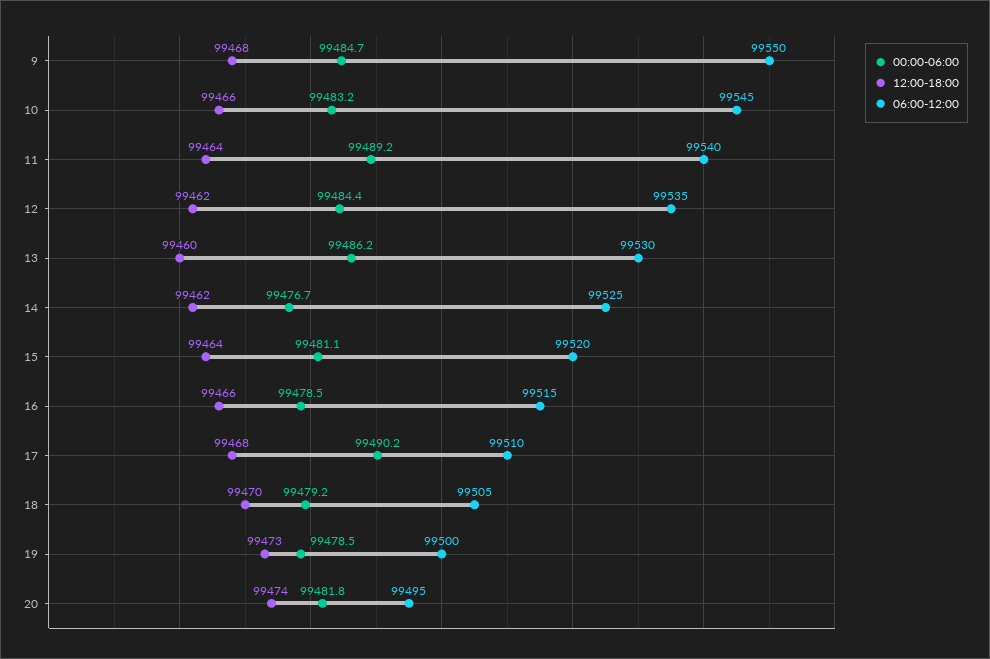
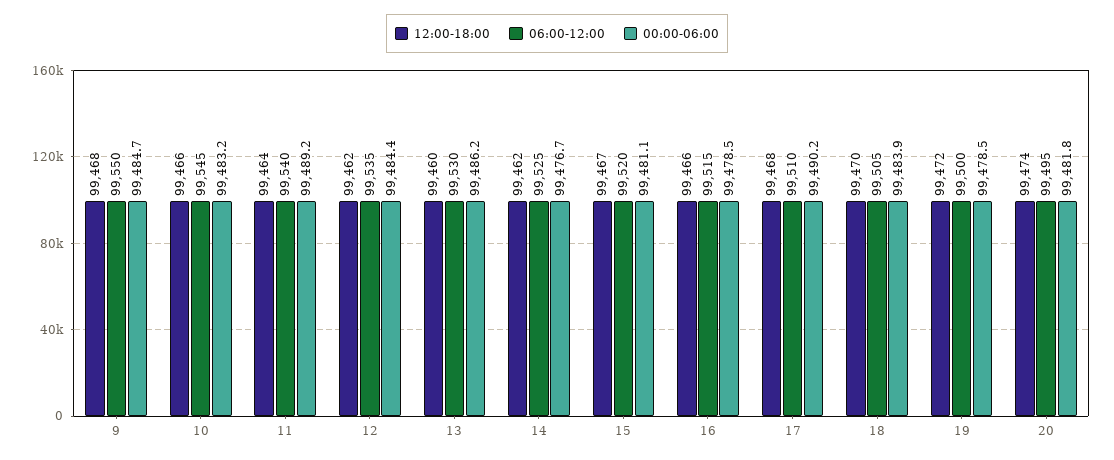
  {
    "00:00-06:00": {
      "9": 99484.7,
      "10": 99483.2,
      "11": 99489.2,
      "12": 99484.4,
      "13": 99486.2,
      "14": 99476.7,
      "15": 99481.1,
      "16": 99478.5,
      "17": 99490.2,
-     "18": 99479.2,
+     "18": 99483.9,
      "19": 99478.5,
      "20": 99481.8
    },
    "12:00-18:00": {
      "9": 99468,
      "10": 99466,
      "11": 99464,
      "12": 99462,
      "13": 99460,
      "14": 99462,
-     "15": 99464,
+     "15": 99467,
      "16": 99466,
      "17": 99468,
      "18": 99470,
-     "19": 99473,
+     "19": 99472,
      "20": 99474
    },
    "06:00-12:00": {
      "9": 99550,
      "10": 99545,
      "11": 99540,
      "12": 99535,
      "13": 99530,
      "14": 99525,
      "15": 99520,
      "16": 99515,
      "17": 99510,
      "18": 99505,
      "19": 99500,
      "20": 99495
    }
  }

